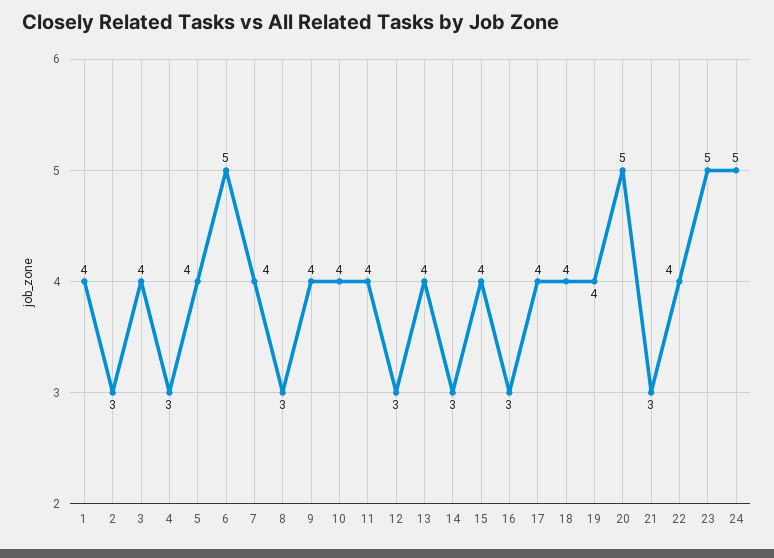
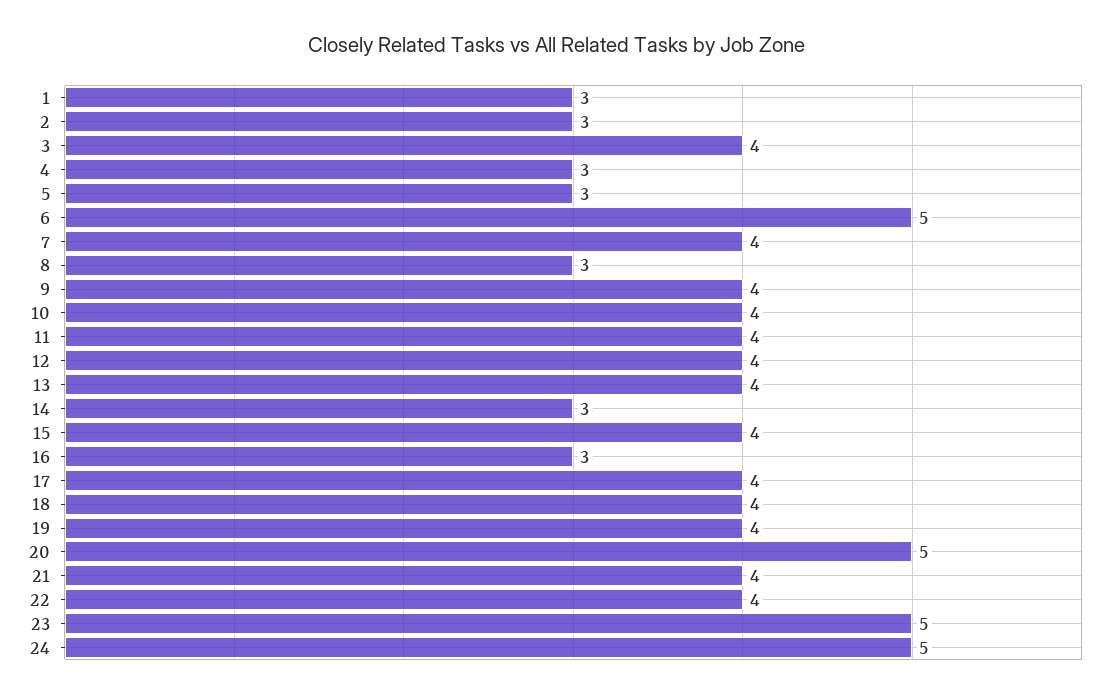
  {
-   "1": 4,
+   "1": 3,
    "2": 3,
    "3": 4,
    "4": 3,
-   "5": 4,
+   "5": 3,
    "6": 5,
    "7": 4,
    "8": 3,
    "9": 4,
    "10": 4,
    "11": 4,
-   "12": 3,
+   "12": 4,
    "13": 4,
    "14": 3,
    "15": 4,
    "16": 3,
    "17": 4,
    "18": 4,
    "19": 4,
    "20": 5,
-   "21": 3,
+   "21": 4,
    "22": 4,
    "23": 5,
    "24": 5
  }

